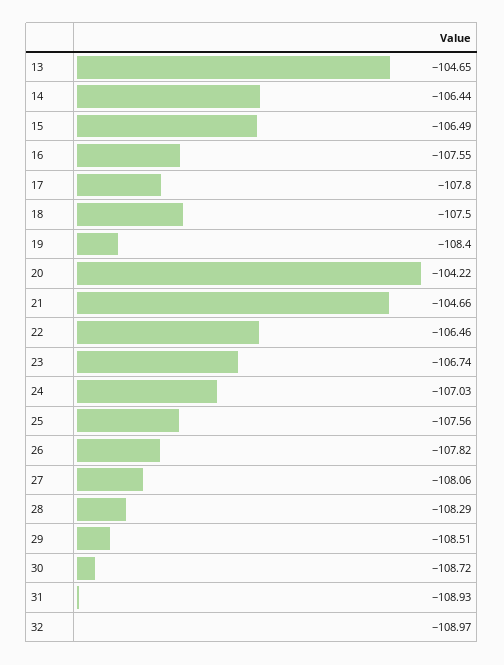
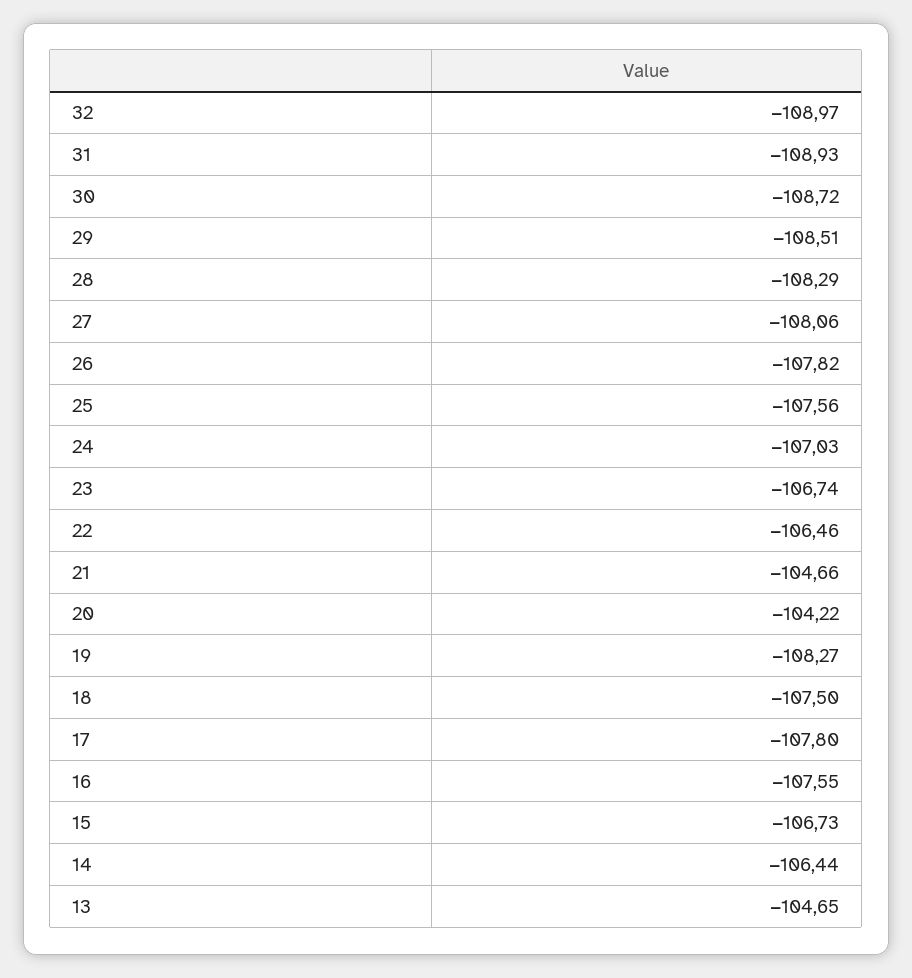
  {
    "13": -104.65,
    "14": -106.44,
-   "15": -106.49,
+   "15": -106.73,
    "16": -107.55,
    "17": -107.8,
    "18": -107.5,
-   "19": -108.4,
+   "19": -108.27,
    "20": -104.22,
    "21": -104.66,
    "22": -106.46,
    "23": -106.74,
    "24": -107.03,
    "25": -107.56,
    "26": -107.82,
    "27": -108.06,
    "28": -108.29,
    "29": -108.51,
    "30": -108.72,
    "31": -108.93,
    "32": -108.97
  }

